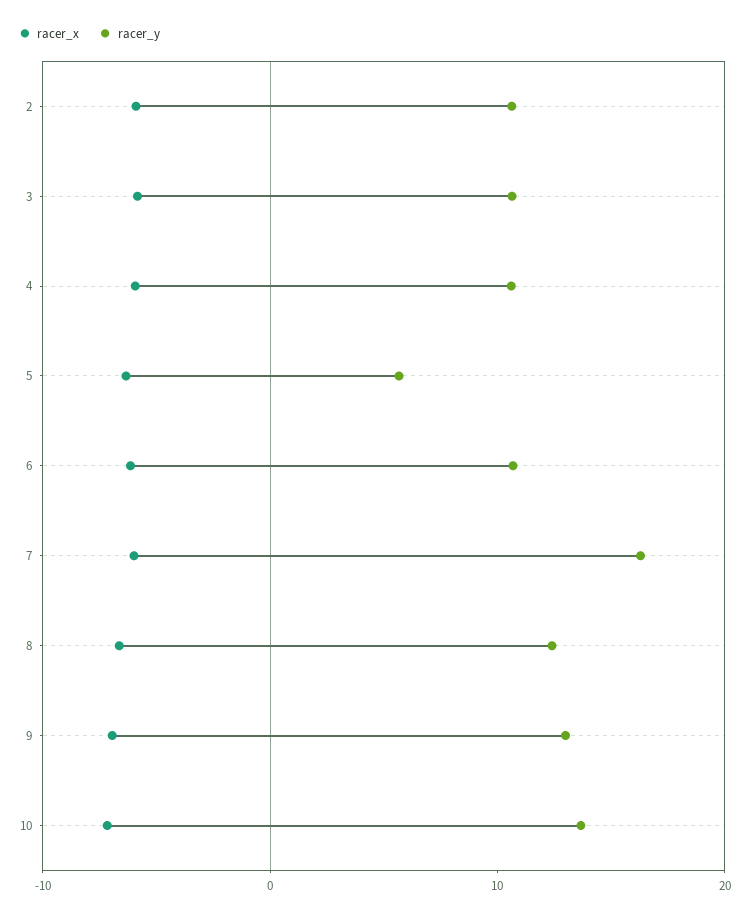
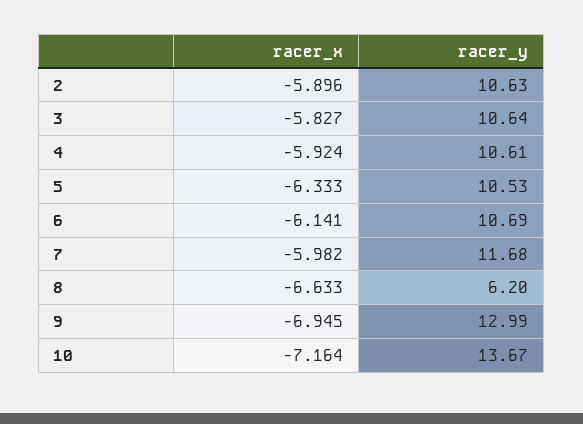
  {
    "racer_x": {
      "2": -5.896,
      "3": -5.827,
      "4": -5.924,
      "5": -6.333,
      "6": -6.141,
      "7": -5.982,
      "8": -6.633,
      "9": -6.945,
      "10": -7.164
    },
    "racer_y": {
      "2": 10.63,
      "3": 10.64,
      "4": 10.61,
-     "5": 6,
+     "5": 10.53,
      "6": 10.69,
-     "7": 16,
+     "7": 11.68,
-     "8": 12,
+     "8": 6.2,
      "9": 12.99,
      "10": 13.67
    }
  }

